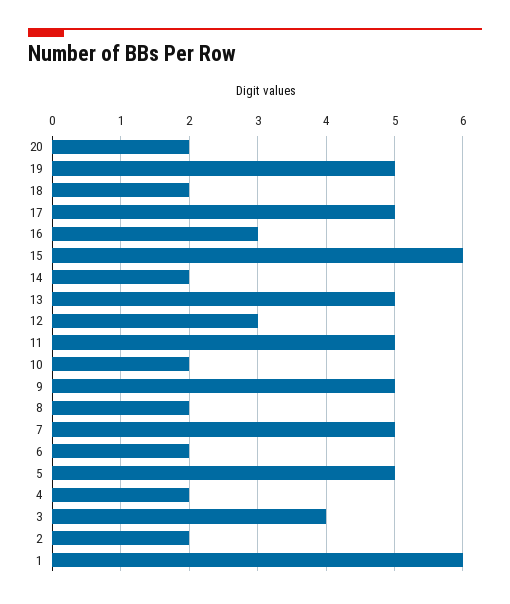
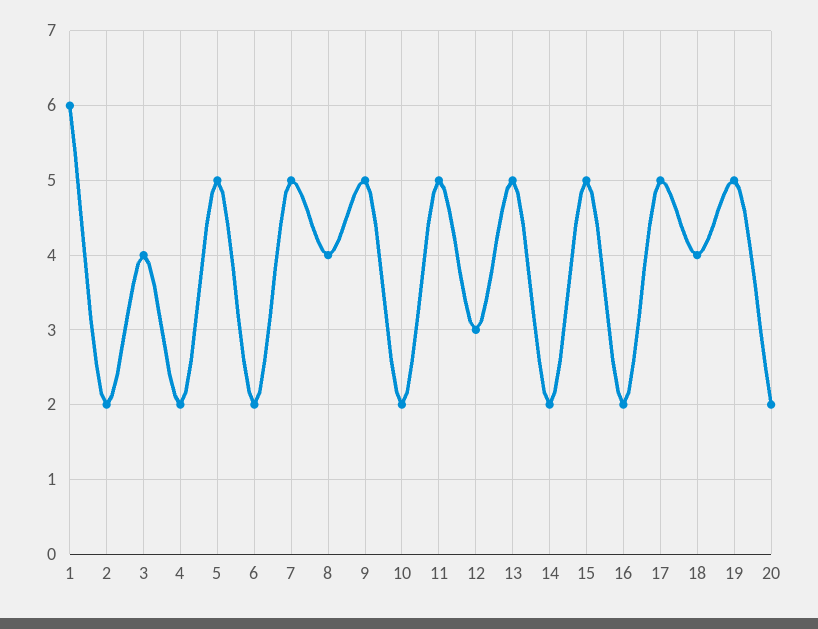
  {
    "20": 2,
    "19": 5,
-   "18": 2,
+   "18": 4,
    "17": 5,
-   "16": 3,
+   "16": 2,
-   "15": 6,
+   "15": 5,
    "14": 2,
    "13": 5,
    "12": 3,
    "11": 5,
    "10": 2,
    "9": 5,
-   "8": 2,
+   "8": 4,
    "7": 5,
    "6": 2,
    "5": 5,
    "4": 2,
    "3": 4,
    "2": 2,
    "1": 6
  }

